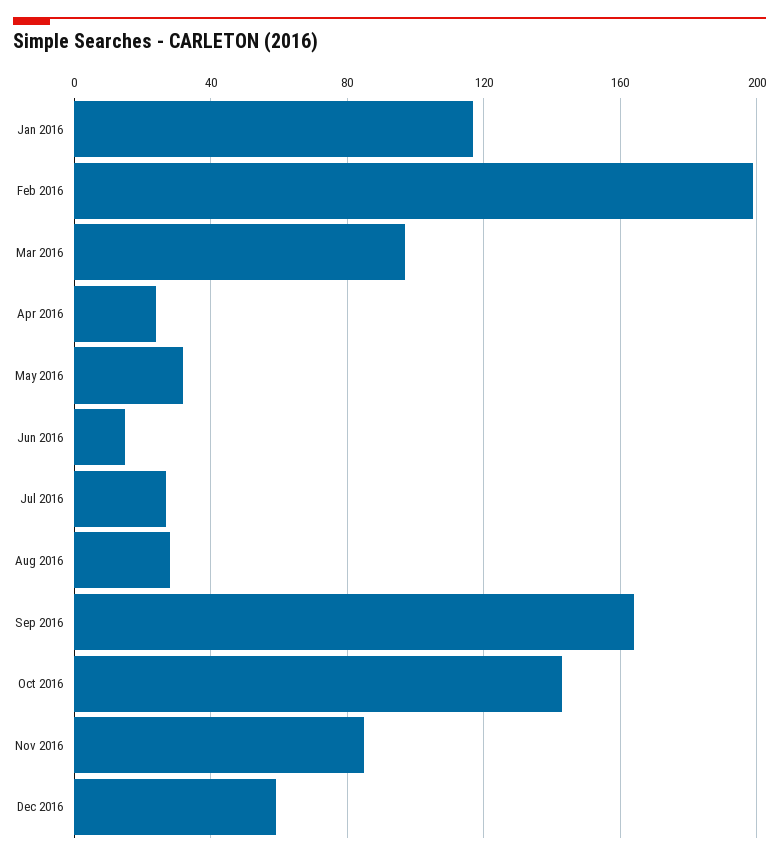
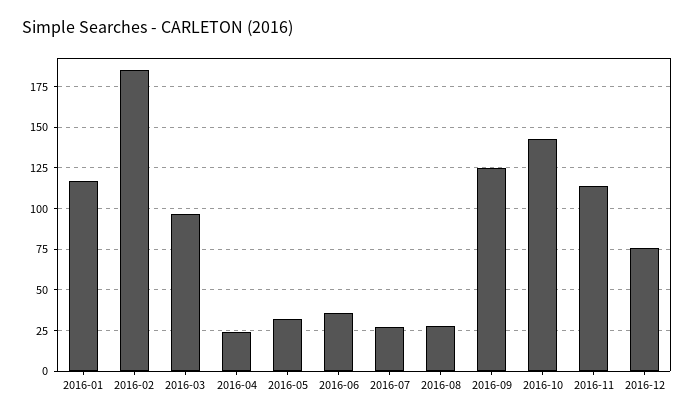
  {
    "Jan 2016": 115,
-   "Feb 2016": 200,
+   "Feb 2016": 185,
    "Mar 2016": 95,
    "Apr 2016": 25,
    "May 2016": 30,
-   "Jun 2016": 15,
+   "Jun 2016": 35,
    "Jul 2016": 25,
    "Aug 2016": 30,
-   "Sep 2016": 165,
+   "Sep 2016": 125,
    "Oct 2016": 145,
-   "Nov 2016": 85,
+   "Nov 2016": 115,
-   "Dec 2016": 60
+   "Dec 2016": 75
  }

